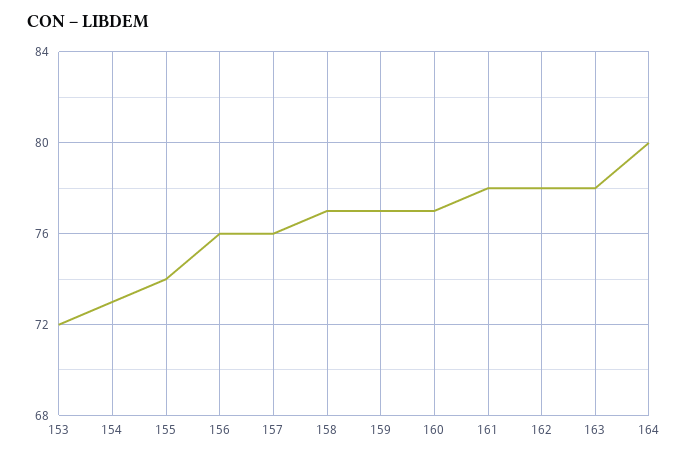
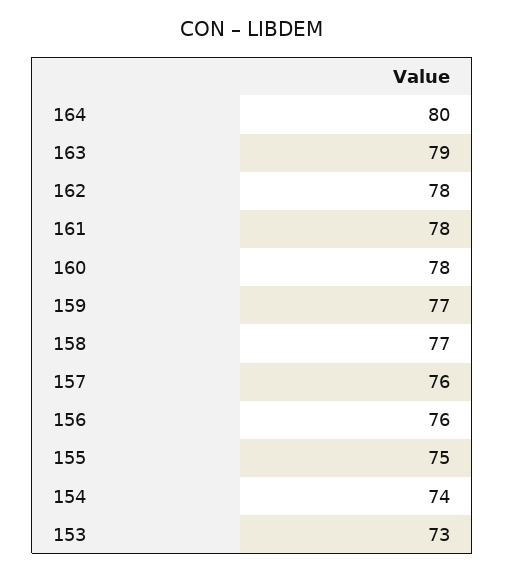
  {
-   "153": 72,
+   "153": 73,
-   "154": 73,
+   "154": 74,
-   "155": 74,
+   "155": 75,
    "156": 76,
    "157": 76,
    "158": 77,
    "159": 77,
-   "160": 77,
+   "160": 78,
    "161": 78,
    "162": 78,
-   "163": 78,
+   "163": 79,
    "164": 80
  }

